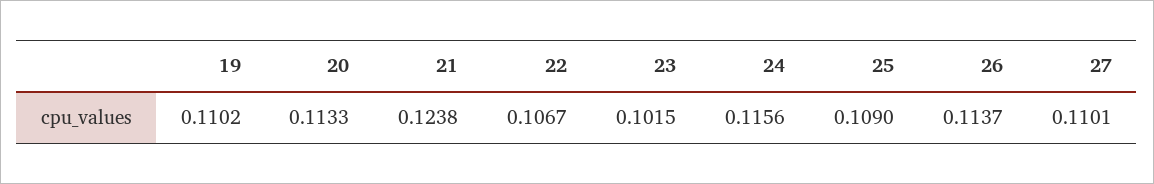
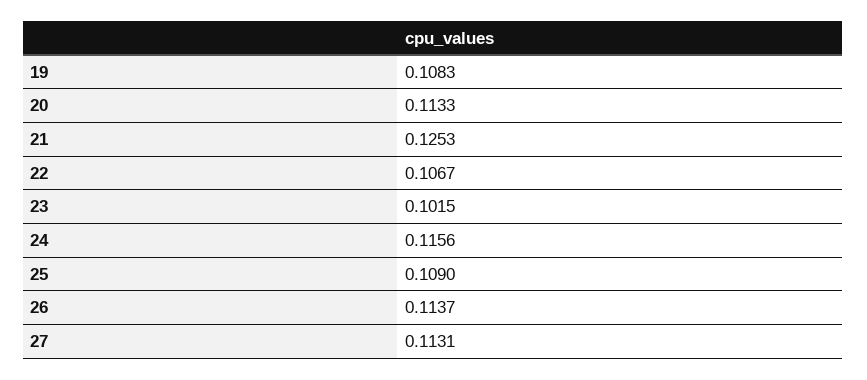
  {
-   "19": 0.1102,
+   "19": 0.1083,
    "20": 0.1133,
-   "21": 0.1238,
+   "21": 0.1253,
    "22": 0.1067,
    "23": 0.1015,
    "24": 0.1156,
    "25": 0.109,
    "26": 0.1137,
-   "27": 0.1101
+   "27": 0.1131
  }

